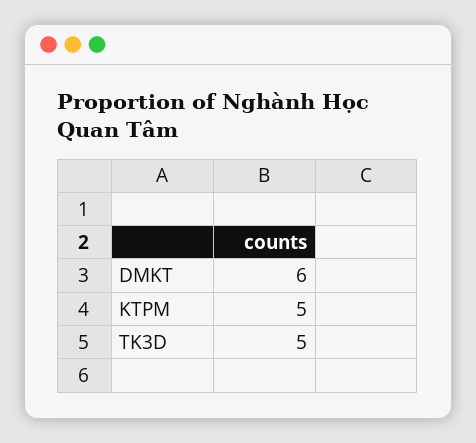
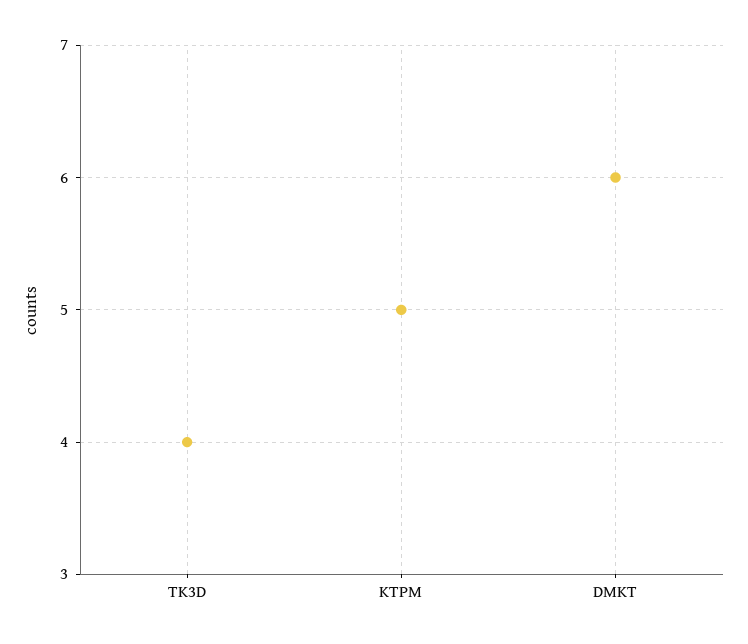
  {
    "DMKT": 6,
    "KTPM": 5,
-   "TK3D": 5
+   "TK3D": 4
  }

